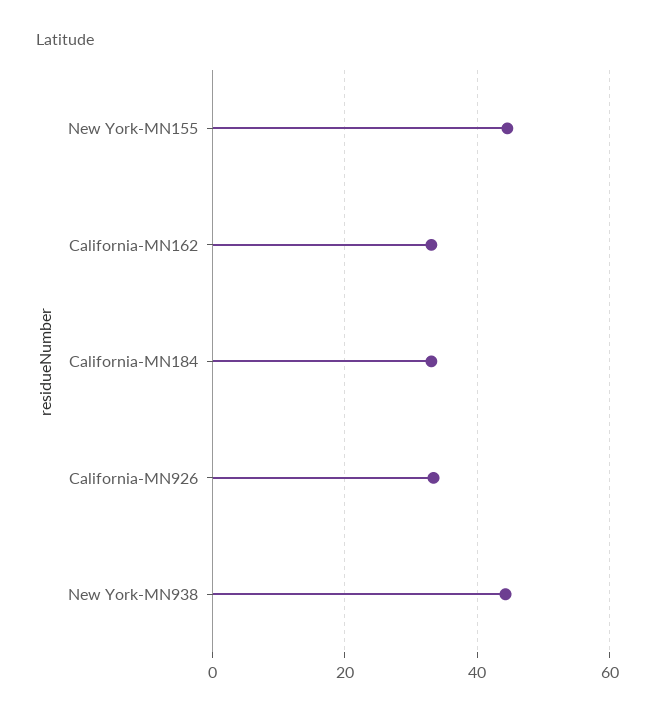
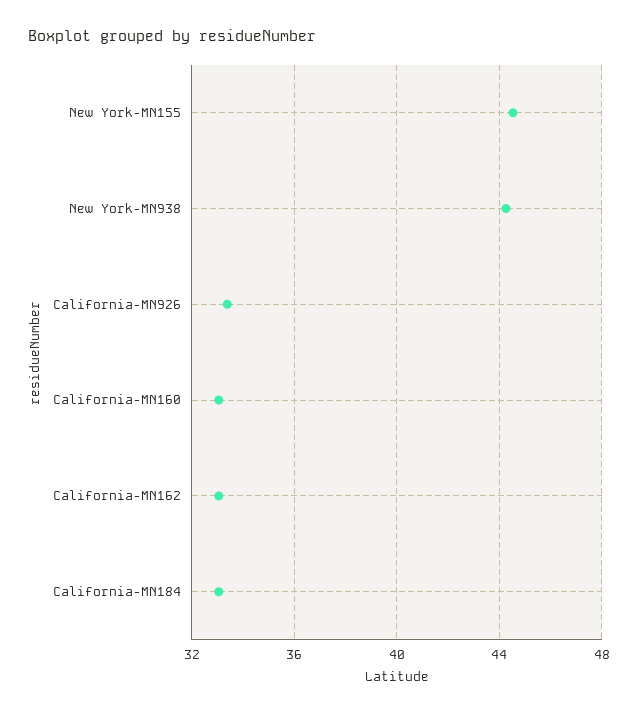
  {
    "New York-MN155": 44.5,
    "California-MN162": 33,
    "California-MN184": 33,
    "California-MN926": 33.5,
-   "New York-MN938": 44.5
+   "New York-MN938": 44.5,
+   "California-MN160": 33
  }

